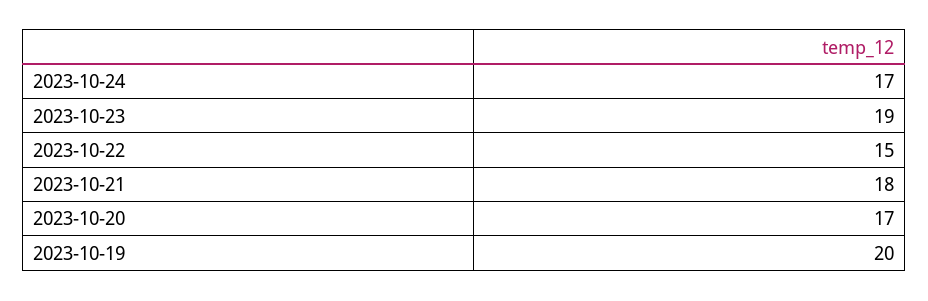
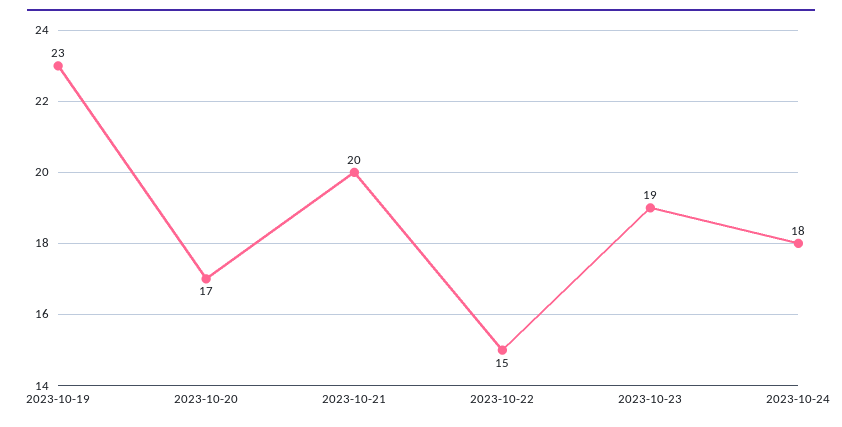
  {
-   "2023-10-24": 17,
+   "2023-10-24": 18,
    "2023-10-23": 19,
    "2023-10-22": 15,
-   "2023-10-21": 18,
+   "2023-10-21": 20,
    "2023-10-20": 17,
-   "2023-10-19": 20
+   "2023-10-19": 23
  }

